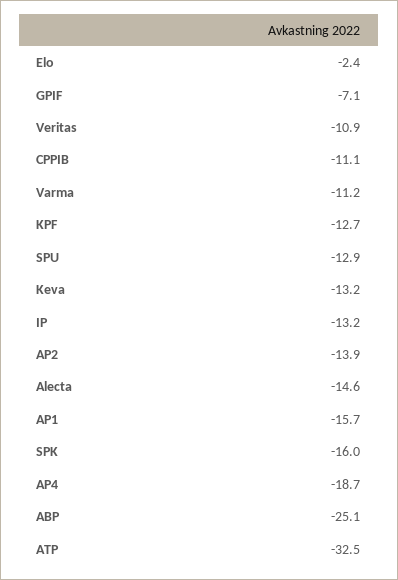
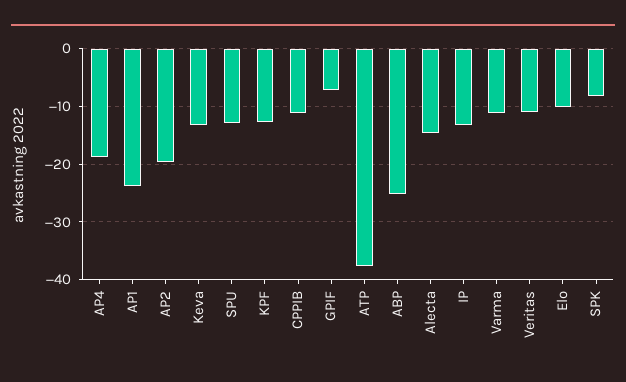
  {
-   "Elo": -2.4,
+   "Elo": -10,
    "GPIF": -7.1,
    "Veritas": -10.9,
    "CPPIB": -11.1,
    "Varma": -11.2,
    "KPF": -12.7,
    "SPU": -12.9,
    "Keva": -13.2,
    "IP": -13.2,
-   "AP2": -13.9,
+   "AP2": -20,
    "Alecta": -14.6,
-   "AP1": -15.7,
+   "AP1": -24,
-   "SPK": -16,
+   "SPK": -8,
    "AP4": -18.7,
    "ABP": -25.1,
-   "ATP": -32.5
+   "ATP": -38
  }

